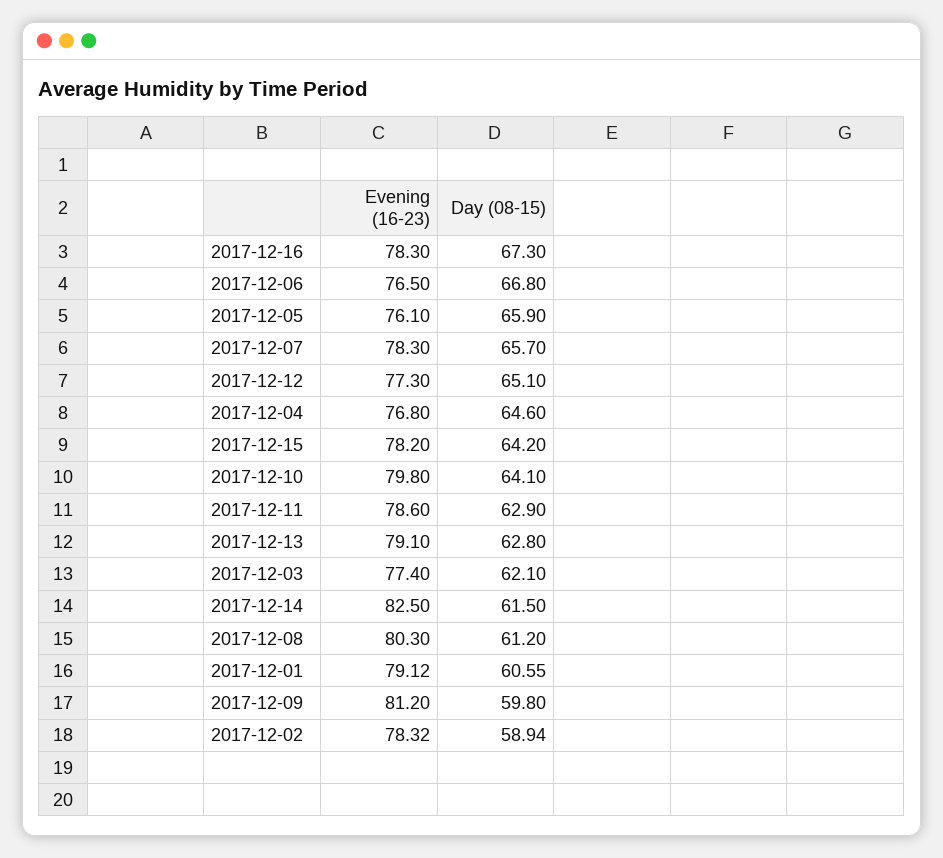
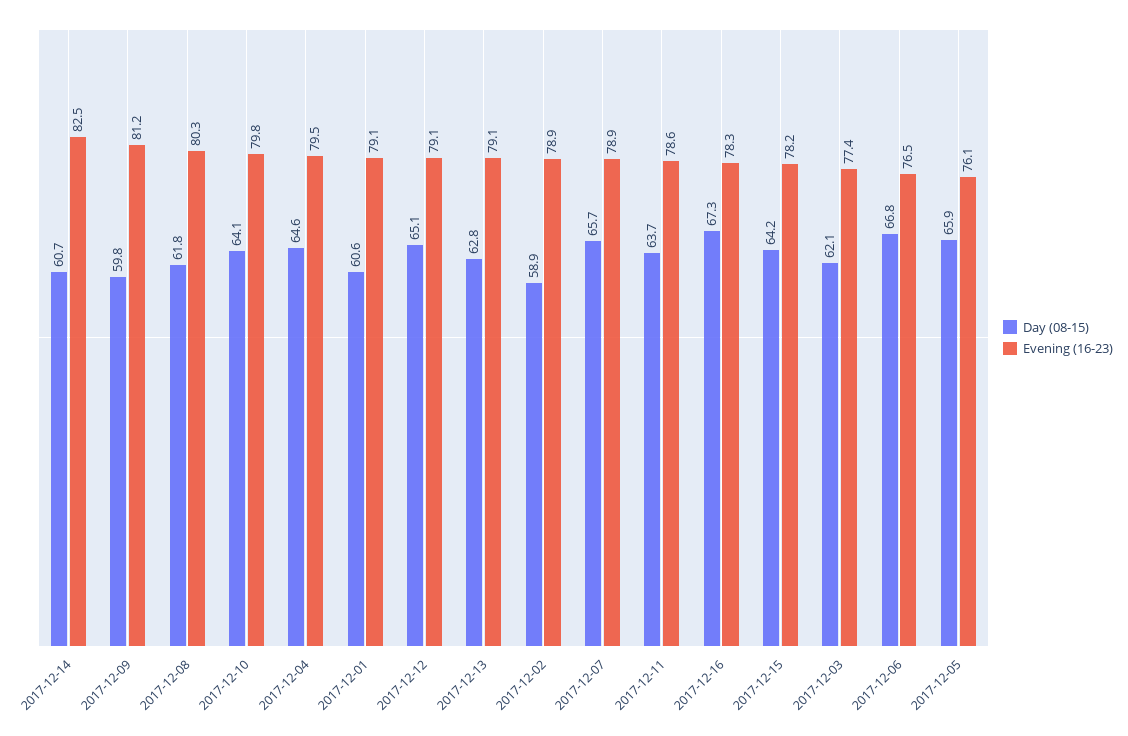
  {
    "Evening (16-23)": {
      "2017-12-16": 78.3,
      "2017-12-06": 76.5,
      "2017-12-05": 76.1,
-     "2017-12-07": 78.3,
+     "2017-12-07": 78.9,
-     "2017-12-12": 77.3,
+     "2017-12-12": 79.1,
-     "2017-12-04": 76.8,
+     "2017-12-04": 79.5,
      "2017-12-15": 78.2,
      "2017-12-10": 79.8,
      "2017-12-11": 78.6,
      "2017-12-13": 79.1,
      "2017-12-03": 77.4,
      "2017-12-14": 82.5,
      "2017-12-08": 80.3,
      "2017-12-01": 79.12,
      "2017-12-09": 81.2,
-     "2017-12-02": 78.32
+     "2017-12-02": 78.9
    },
    "Day (08-15)": {
      "2017-12-16": 67.3,
      "2017-12-06": 66.8,
      "2017-12-05": 65.9,
      "2017-12-07": 65.7,
      "2017-12-12": 65.1,
      "2017-12-04": 64.6,
      "2017-12-15": 64.2,
      "2017-12-10": 64.1,
-     "2017-12-11": 62.9,
+     "2017-12-11": 63.7,
      "2017-12-13": 62.8,
      "2017-12-03": 62.1,
-     "2017-12-14": 61.5,
+     "2017-12-14": 60.7,
-     "2017-12-08": 61.2,
+     "2017-12-08": 61.8,
      "2017-12-01": 60.55,
      "2017-12-09": 59.8,
      "2017-12-02": 58.94
    }
  }

